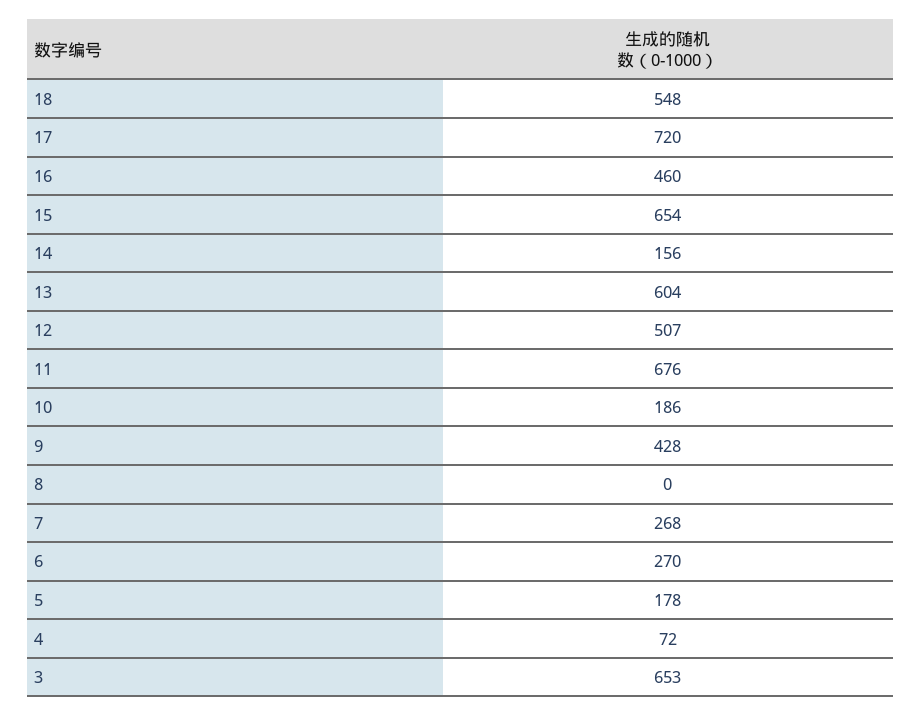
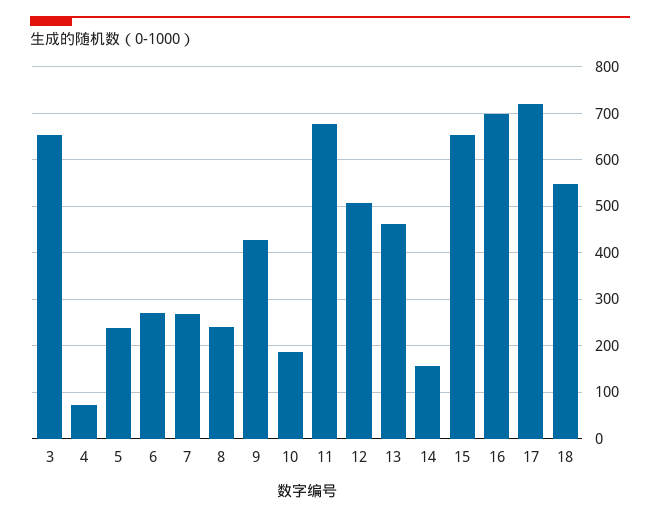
  {
    "18": 548,
    "17": 720,
-   "16": 460,
+   "16": 700,
    "15": 654,
    "14": 156,
-   "13": 604,
+   "13": 460,
    "12": 507,
    "11": 676,
    "10": 186,
    "9": 428,
-   "8": 0,
+   "8": 240,
    "7": 268,
    "6": 270,
-   "5": 178,
+   "5": 240,
    "4": 72,
    "3": 653
  }

